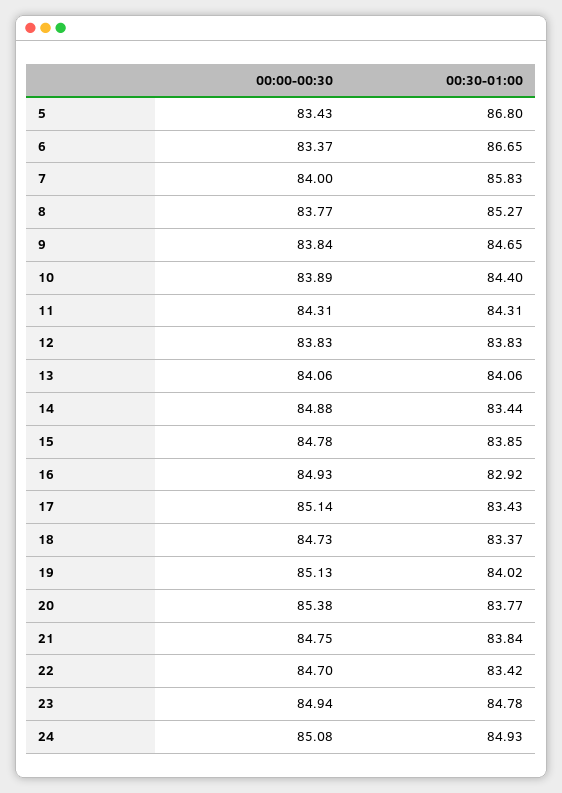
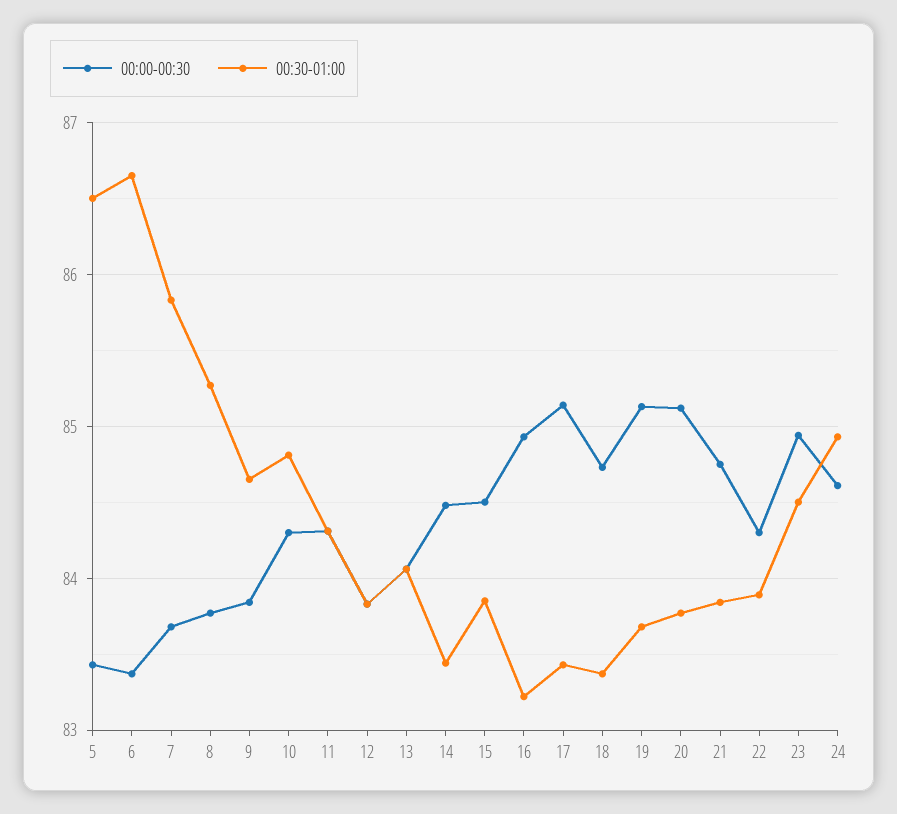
  {
    "00:00-00:30": {
      "5": 83.43,
      "6": 83.37,
-     "7": 84,
+     "7": 83.7,
      "8": 83.77,
      "9": 83.84,
-     "10": 83.89,
+     "10": 84.3,
      "11": 84.31,
      "12": 83.83,
      "13": 84.06,
-     "14": 84.88,
+     "14": 84.5,
-     "15": 84.78,
+     "15": 84.5,
      "16": 84.93,
      "17": 85.14,
      "18": 84.73,
      "19": 85.13,
-     "20": 85.38,
+     "20": 85.1,
      "21": 84.75,
-     "22": 84.7,
+     "22": 84.3,
      "23": 84.94,
-     "24": 85.08
+     "24": 84.6
    },
    "00:30-01:00": {
-     "5": 86.8,
+     "5": 86.5,
      "6": 86.65,
      "7": 85.83,
      "8": 85.27,
      "9": 84.65,
-     "10": 84.4,
+     "10": 84.8,
      "11": 84.31,
      "12": 83.83,
      "13": 84.06,
      "14": 83.44,
      "15": 83.85,
-     "16": 82.92,
+     "16": 83.2,
      "17": 83.43,
      "18": 83.37,
-     "19": 84.02,
+     "19": 83.7,
      "20": 83.77,
      "21": 83.84,
-     "22": 83.42,
+     "22": 83.9,
-     "23": 84.78,
+     "23": 84.5,
      "24": 84.93
    }
  }

